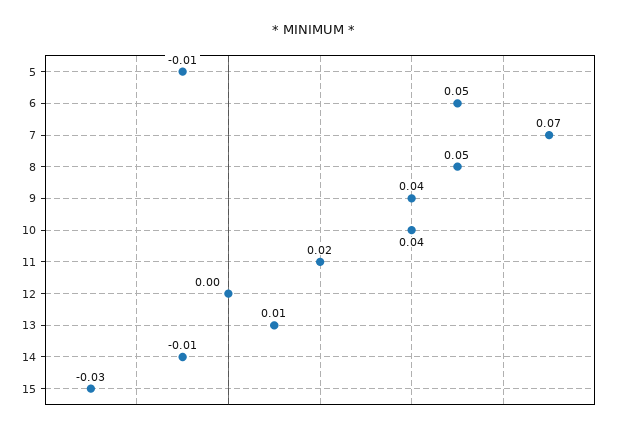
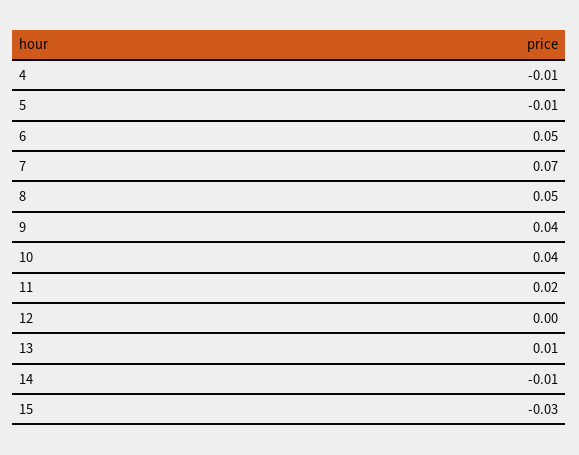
  {
    "5": -0.01,
    "6": 0.05,
    "7": 0.07,
    "8": 0.05,
    "9": 0.04,
    "10": 0.04,
    "11": 0.02,
    "12": 0,
    "13": 0.01,
    "14": -0.01,
-   "15": -0.03
+   "15": -0.03,
+   "4": -0.01
  }

